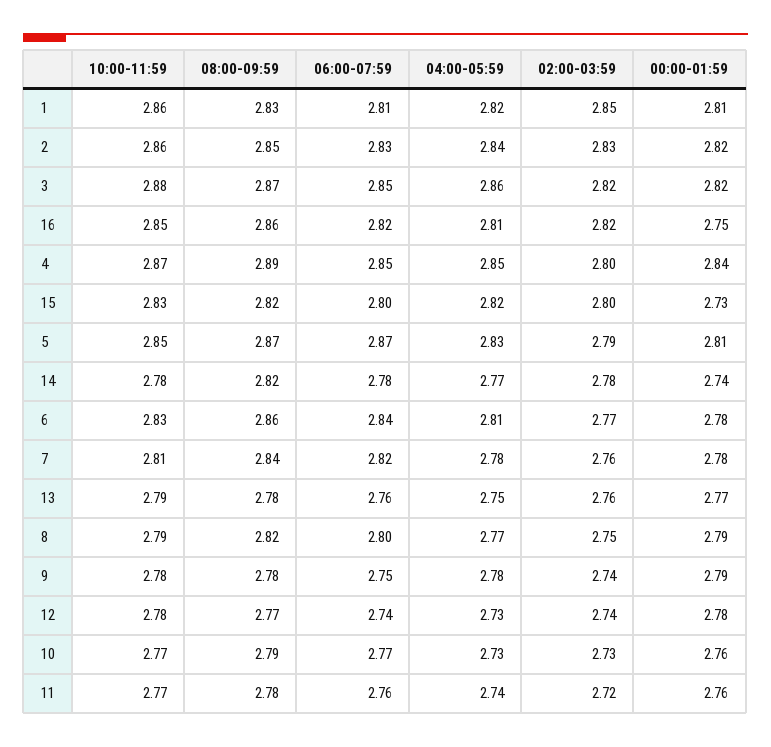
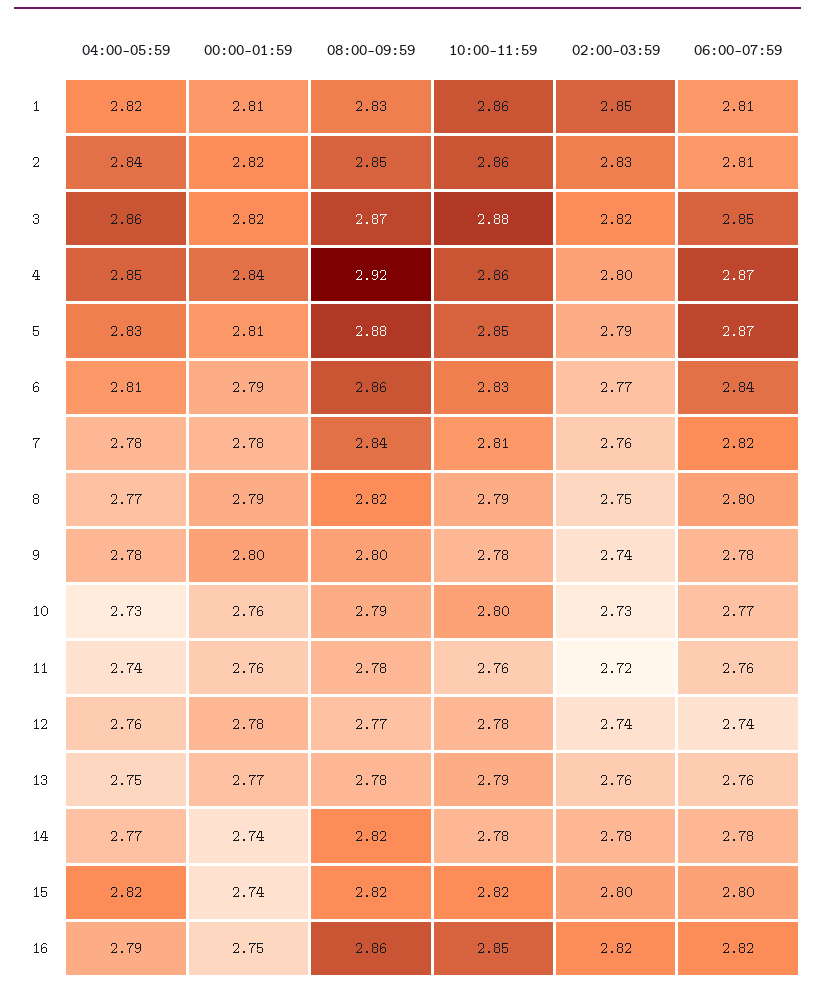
  {
    "10:00-11:59": {
      "1": 2.86,
      "2": 2.86,
      "3": 2.88,
      "16": 2.85,
-     "4": 2.87,
+     "4": 2.86,
-     "15": 2.83,
+     "15": 2.82,
      "5": 2.85,
      "14": 2.78,
      "6": 2.83,
      "7": 2.81,
      "13": 2.79,
      "8": 2.79,
      "9": 2.78,
      "12": 2.78,
-     "10": 2.77,
+     "10": 2.8,
-     "11": 2.77
+     "11": 2.76
    },
    "08:00-09:59": {
      "1": 2.83,
      "2": 2.85,
      "3": 2.87,
      "16": 2.86,
-     "4": 2.89,
+     "4": 2.92,
      "15": 2.82,
-     "5": 2.87,
+     "5": 2.88,
      "14": 2.82,
      "6": 2.86,
      "7": 2.84,
      "13": 2.78,
      "8": 2.82,
-     "9": 2.78,
+     "9": 2.8,
      "12": 2.77,
      "10": 2.79,
      "11": 2.78
    },
    "06:00-07:59": {
      "1": 2.81,
-     "2": 2.83,
+     "2": 2.81,
      "3": 2.85,
      "16": 2.82,
-     "4": 2.85,
+     "4": 2.87,
      "15": 2.8,
      "5": 2.87,
      "14": 2.78,
      "6": 2.84,
      "7": 2.82,
      "13": 2.76,
      "8": 2.8,
-     "9": 2.75,
+     "9": 2.78,
      "12": 2.74,
      "10": 2.77,
      "11": 2.76
    },
    "04:00-05:59": {
      "1": 2.82,
      "2": 2.84,
      "3": 2.86,
-     "16": 2.81,
+     "16": 2.79,
      "4": 2.85,
      "15": 2.82,
      "5": 2.83,
      "14": 2.77,
      "6": 2.81,
      "7": 2.78,
      "13": 2.75,
      "8": 2.77,
      "9": 2.78,
-     "12": 2.73,
+     "12": 2.76,
      "10": 2.73,
      "11": 2.74
    },
    "02:00-03:59": {
      "1": 2.85,
      "2": 2.83,
      "3": 2.82,
      "16": 2.82,
      "4": 2.8,
      "15": 2.8,
      "5": 2.79,
      "14": 2.78,
      "6": 2.77,
      "7": 2.76,
      "13": 2.76,
      "8": 2.75,
      "9": 2.74,
      "12": 2.74,
      "10": 2.73,
      "11": 2.72
    },
    "00:00-01:59": {
      "1": 2.81,
      "2": 2.82,
      "3": 2.82,
      "16": 2.75,
      "4": 2.84,
-     "15": 2.73,
+     "15": 2.74,
      "5": 2.81,
      "14": 2.74,
-     "6": 2.78,
+     "6": 2.79,
      "7": 2.78,
      "13": 2.77,
      "8": 2.79,
-     "9": 2.79,
+     "9": 2.8,
      "12": 2.78,
      "10": 2.76,
      "11": 2.76
    }
  }

